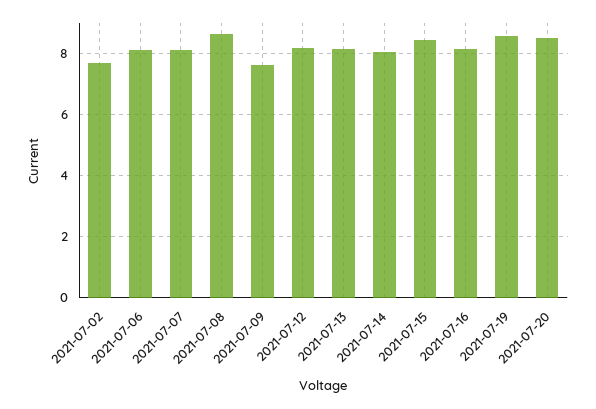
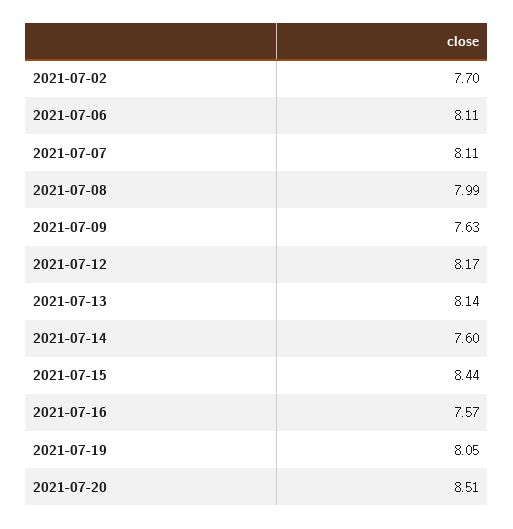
  {
    "2021-07-02": 7.7,
    "2021-07-06": 8.11,
    "2021-07-07": 8.11,
-   "2021-07-08": 8.6,
+   "2021-07-08": 7.99,
    "2021-07-09": 7.63,
    "2021-07-12": 8.17,
    "2021-07-13": 8.14,
-   "2021-07-14": 8,
+   "2021-07-14": 7.6,
    "2021-07-15": 8.44,
-   "2021-07-16": 8.2,
+   "2021-07-16": 7.57,
-   "2021-07-19": 8.6,
+   "2021-07-19": 8.05,
    "2021-07-20": 8.51
  }

